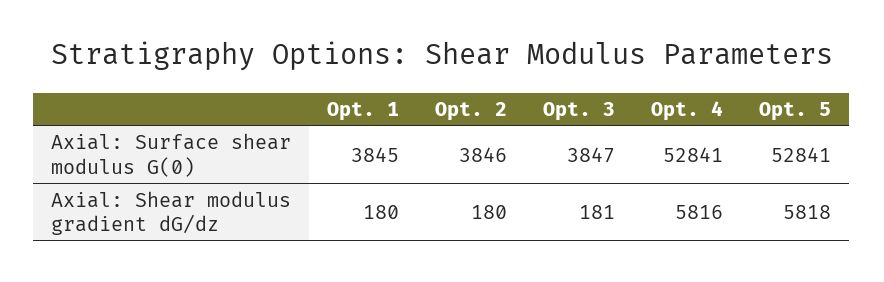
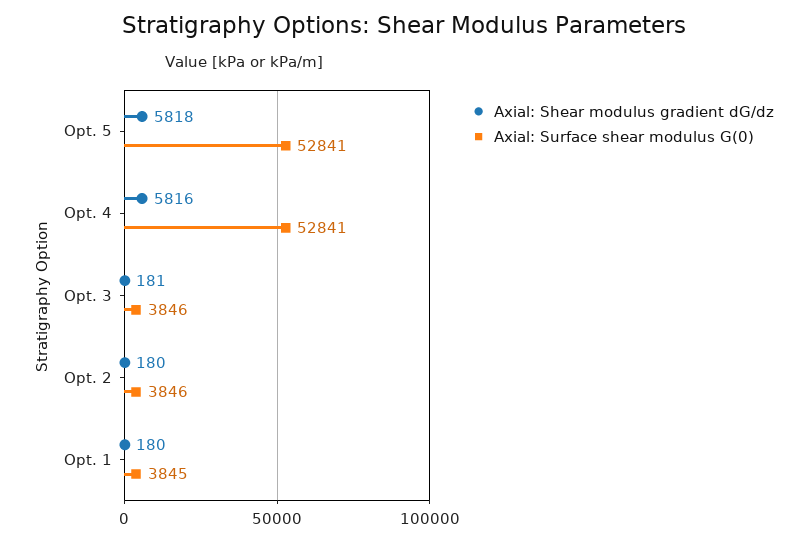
  {
    "Axial: Surface shear modulus G(0)": {
      "Opt. 1": 3845,
      "Opt. 2": 3846,
-     "Opt. 3": 3847,
+     "Opt. 3": 3846,
      "Opt. 4": 52841,
      "Opt. 5": 52841
    },
    "Axial: Shear modulus gradient dG/dz": {
      "Opt. 1": 180,
      "Opt. 2": 180,
      "Opt. 3": 181,
      "Opt. 4": 5816,
      "Opt. 5": 5818
    }
  }

